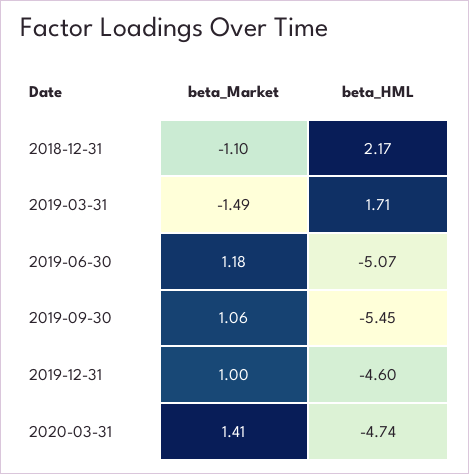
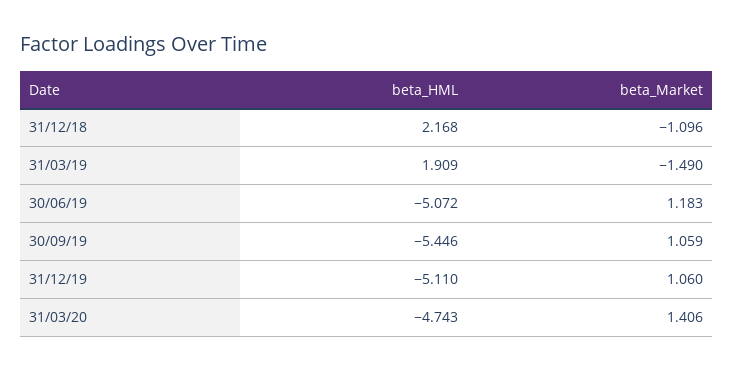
  {
    "beta_Market": {
      "2018-12-31": -1.096,
      "2019-03-31": -1.49,
      "2019-06-30": 1.183,
      "2019-09-30": 1.059,
-     "2019-12-31": 1,
+     "2019-12-31": 1.06,
      "2020-03-31": 1.406
    },
    "beta_HML": {
      "2018-12-31": 2.168,
-     "2019-03-31": 1.71,
+     "2019-03-31": 1.909,
      "2019-06-30": -5.072,
      "2019-09-30": -5.446,
-     "2019-12-31": -4.6,
+     "2019-12-31": -5.11,
      "2020-03-31": -4.743
    }
  }

